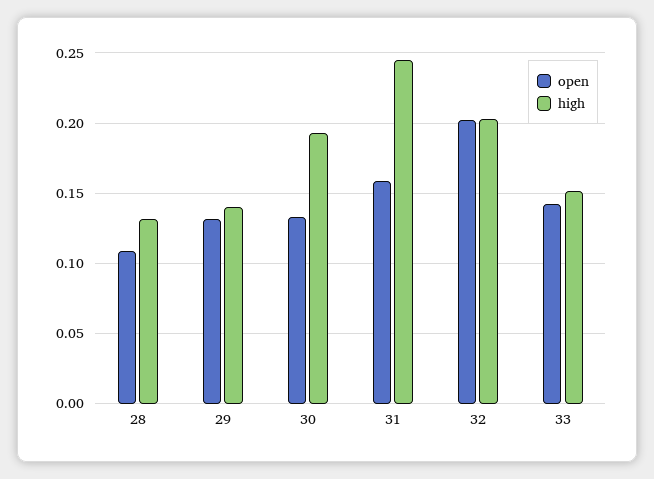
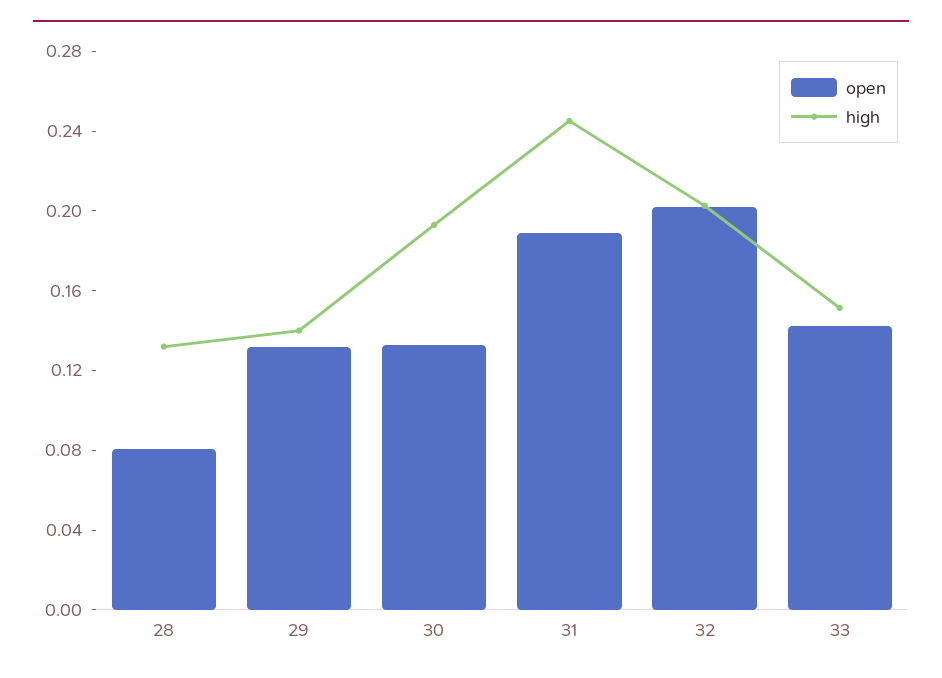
  {
    "open": {
-     "28": 0.11,
+     "28": 0.08,
      "29": 0.13,
      "30": 0.135,
-     "31": 0.16,
+     "31": 0.19,
      "32": 0.2,
      "33": 0.14
    },
    "high": {
      "28": 0.13,
      "29": 0.14,
      "30": 0.195,
      "31": 0.245,
      "32": 0.205,
      "33": 0.15
    }
  }

